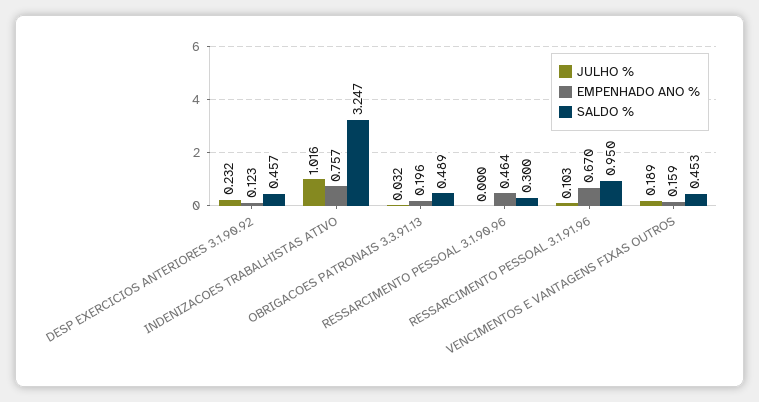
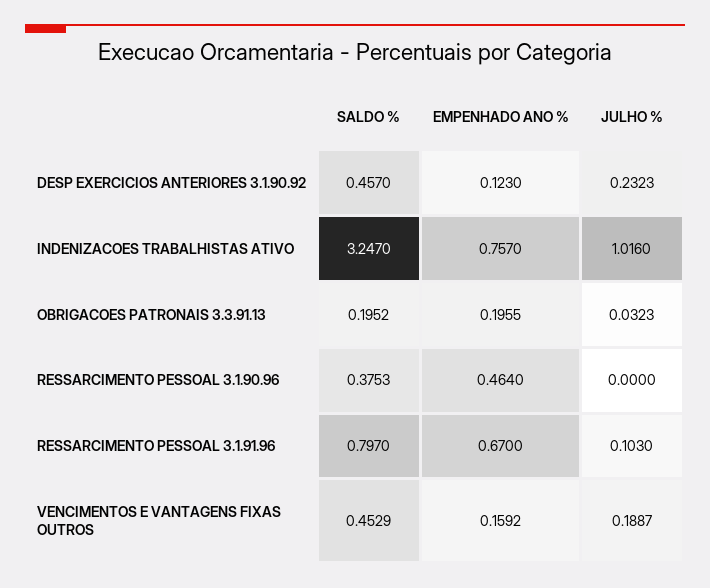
  {
    "JULHO %": {
      "DESP EXERCICIOS ANTERIORES 3.1.90.92": 0.2323,
      "INDENIZACOES TRABALHISTAS ATIVO": 1.016,
      "OBRIGACOES PATRONAIS 3.3.91.13": 0.0323,
      "RESSARCIMENTO PESSOAL 3.1.90.96": 0,
      "RESSARCIMENTO PESSOAL 3.1.91.96": 0.103,
      "VENCIMENTOS E VANTAGENS FIXAS OUTROS": 0.1887
    },
    "EMPENHADO ANO %": {
      "DESP EXERCICIOS ANTERIORES 3.1.90.92": 0.123,
      "INDENIZACOES TRABALHISTAS ATIVO": 0.757,
      "OBRIGACOES PATRONAIS 3.3.91.13": 0.1955,
      "RESSARCIMENTO PESSOAL 3.1.90.96": 0.464,
      "RESSARCIMENTO PESSOAL 3.1.91.96": 0.67,
      "VENCIMENTOS E VANTAGENS FIXAS OUTROS": 0.1592
    },
    "SALDO %": {
      "DESP EXERCICIOS ANTERIORES 3.1.90.92": 0.457,
      "INDENIZACOES TRABALHISTAS ATIVO": 3.247,
-     "OBRIGACOES PATRONAIS 3.3.91.13": 0.489,
+     "OBRIGACOES PATRONAIS 3.3.91.13": 0.1952,
-     "RESSARCIMENTO PESSOAL 3.1.90.96": 0.3,
+     "RESSARCIMENTO PESSOAL 3.1.90.96": 0.3753,
-     "RESSARCIMENTO PESSOAL 3.1.91.96": 0.95,
+     "RESSARCIMENTO PESSOAL 3.1.91.96": 0.797,
      "VENCIMENTOS E VANTAGENS FIXAS OUTROS": 0.4529
    }
  }

